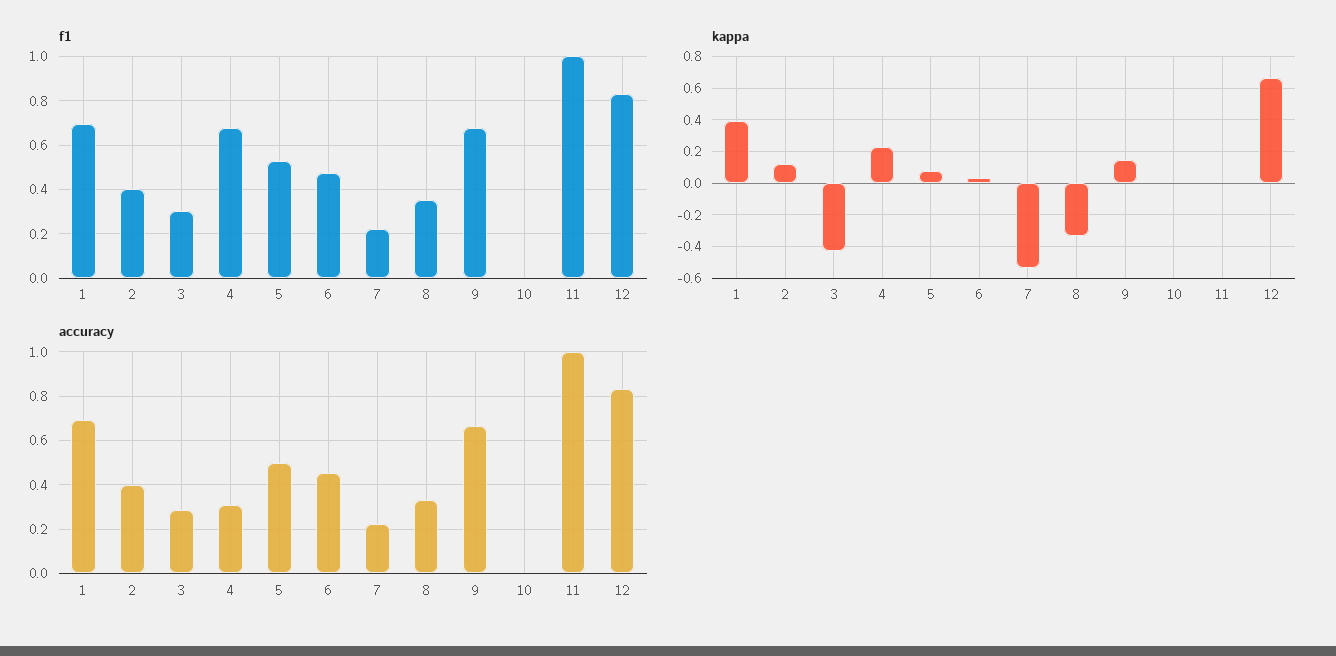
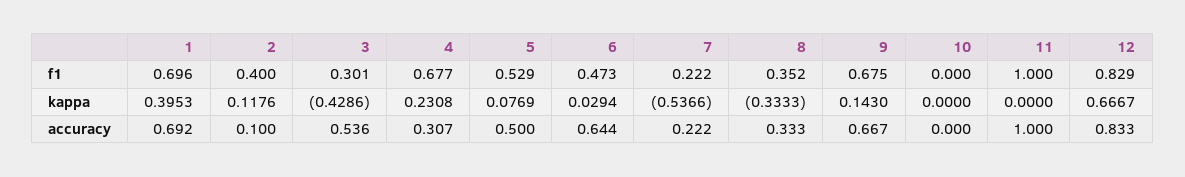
  {
    "f1": {
      "1": 0.696,
      "2": 0.4,
      "3": 0.301,
      "4": 0.677,
      "5": 0.529,
      "6": 0.473,
      "7": 0.222,
      "8": 0.352,
      "9": 0.675,
      "10": 0,
      "11": 1,
      "12": 0.829
    },
    "kappa": {
      "1": 0.3953,
      "2": 0.1176,
      "3": -0.4286,
      "4": 0.2308,
      "5": 0.0769,
      "6": 0.0294,
      "7": -0.5366,
      "8": -0.3333,
      "9": 0.143,
      "10": 0,
      "11": 0,
      "12": 0.6667
    },
    "accuracy": {
      "1": 0.692,
-     "2": 0.4,
+     "2": 0.1,
-     "3": 0.3,
+     "3": 0.536,
      "4": 0.307,
      "5": 0.5,
-     "6": 0.45,
+     "6": 0.644,
      "7": 0.222,
      "8": 0.333,
      "9": 0.667,
      "10": 0,
      "11": 1,
      "12": 0.833
    }
  }

